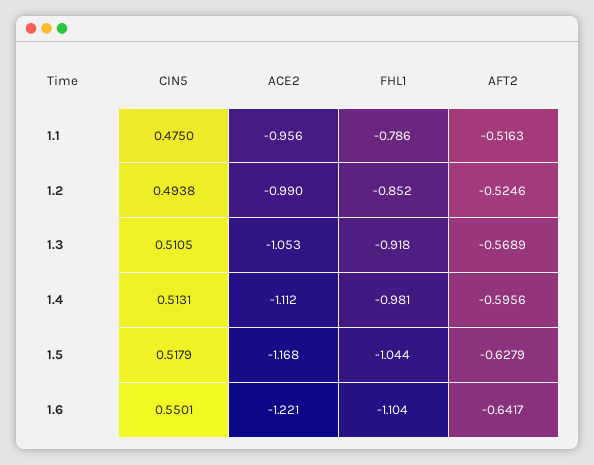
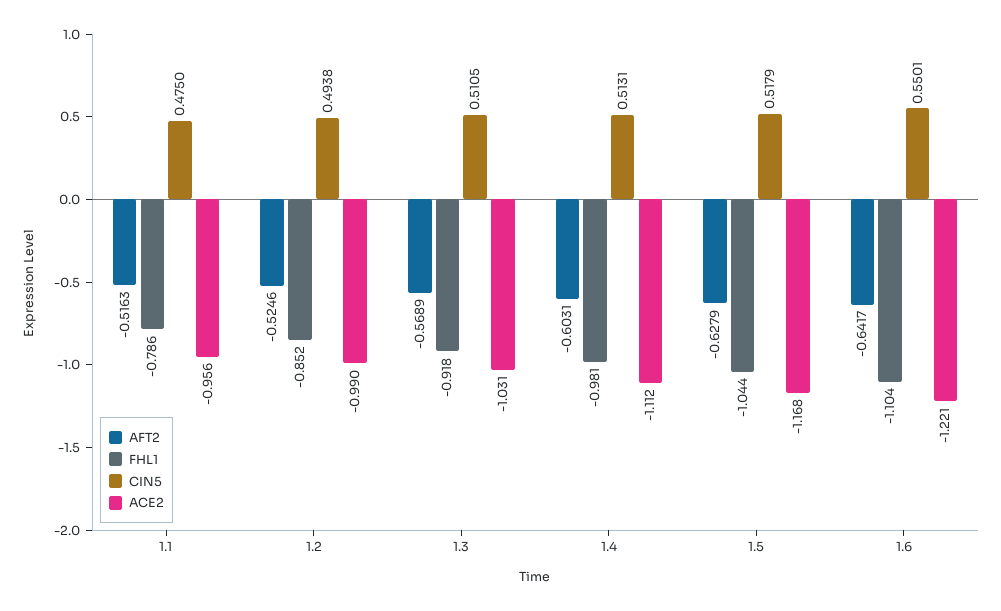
  {
    "CIN5": {
      "1.1": 0.475,
      "1.2": 0.4938,
      "1.3": 0.5105,
      "1.4": 0.5131,
      "1.5": 0.5179,
      "1.6": 0.5501
    },
    "ACE2": {
      "1.1": -0.956,
      "1.2": -0.99,
-     "1.3": -1.053,
+     "1.3": -1.031,
      "1.4": -1.112,
      "1.5": -1.168,
      "1.6": -1.221
    },
    "FHL1": {
      "1.1": -0.786,
      "1.2": -0.852,
      "1.3": -0.918,
      "1.4": -0.981,
      "1.5": -1.044,
      "1.6": -1.104
    },
    "AFT2": {
      "1.1": -0.5163,
      "1.2": -0.5246,
      "1.3": -0.5689,
-     "1.4": -0.5956,
+     "1.4": -0.6031,
      "1.5": -0.6279,
      "1.6": -0.6417
    }
  }

